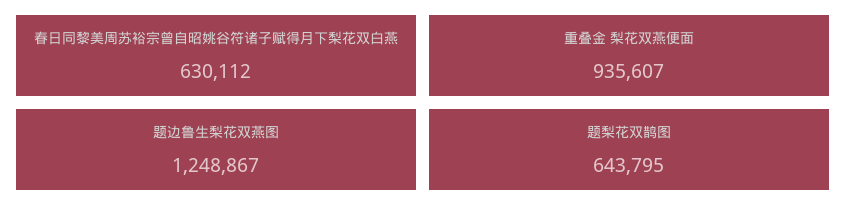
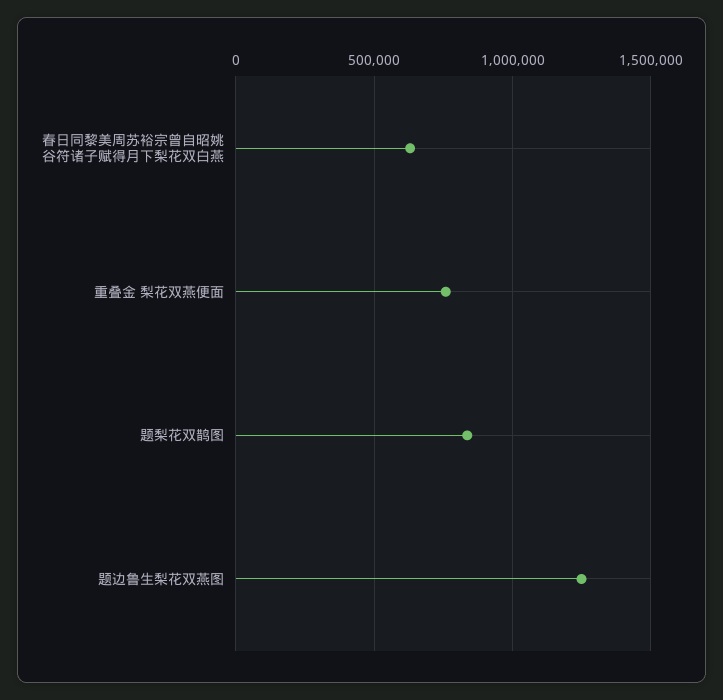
  {
    "春日同黎美周苏裕宗曾自昭姚谷符诸子赋得月下梨花双白燕": 630112,
-   "重叠金 梨花双燕便面": 935607,
+   "重叠金 梨花双燕便面": 750000,
    "题边鲁生梨花双燕图": 1248867,
-   "题梨花双鹊图": 643795
+   "题梨花双鹊图": 850000
  }

